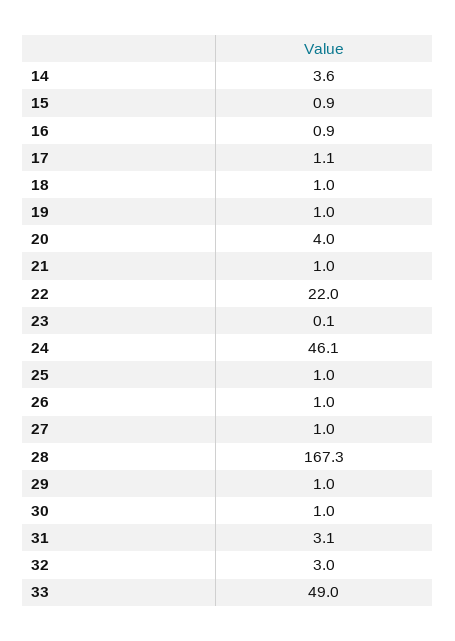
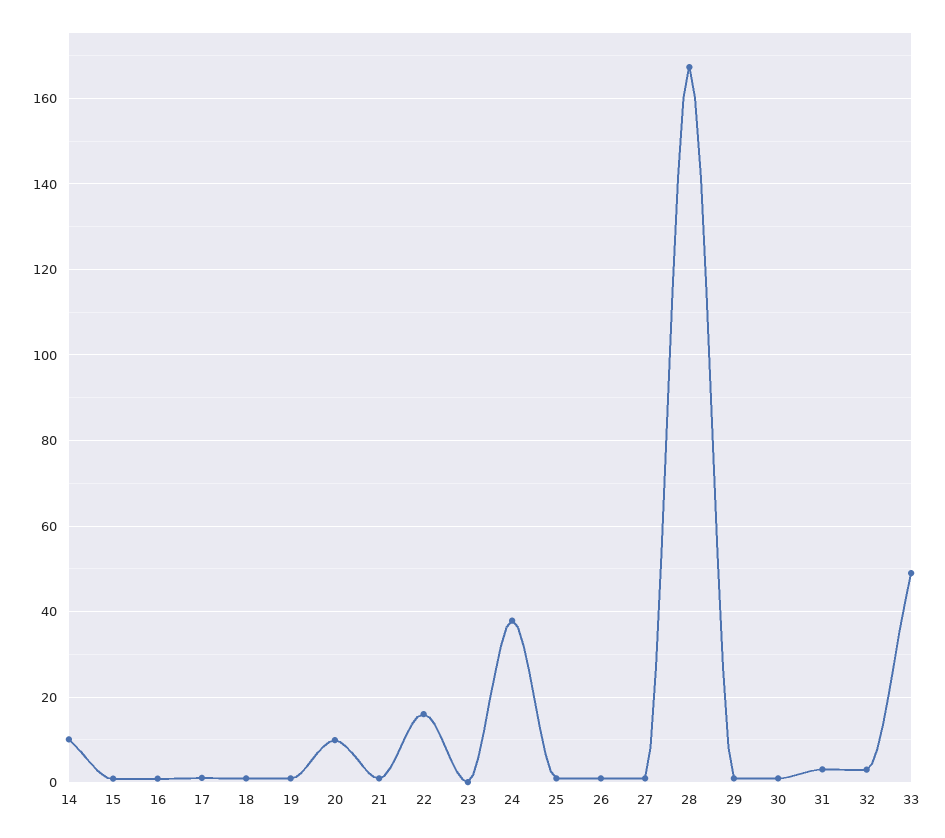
  {
-   "14": 3.6,
+   "14": 10,
    "15": 0.9,
    "16": 0.9,
    "17": 1.1,
    "18": 1,
    "19": 1,
-   "20": 4,
+   "20": 10,
    "21": 1,
-   "22": 22,
+   "22": 16,
    "23": 0.1,
-   "24": 46.1,
+   "24": 38,
    "25": 1,
    "26": 1,
    "27": 1,
    "28": 167.3,
    "29": 1,
    "30": 1,
    "31": 3.1,
    "32": 3,
    "33": 49
  }

